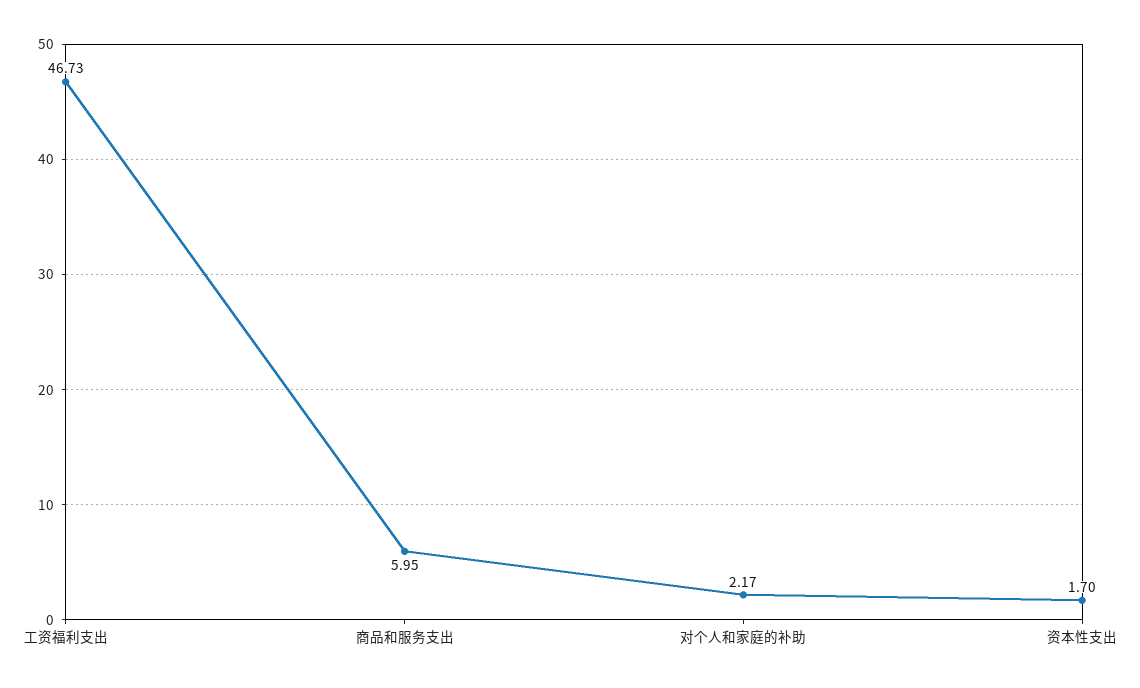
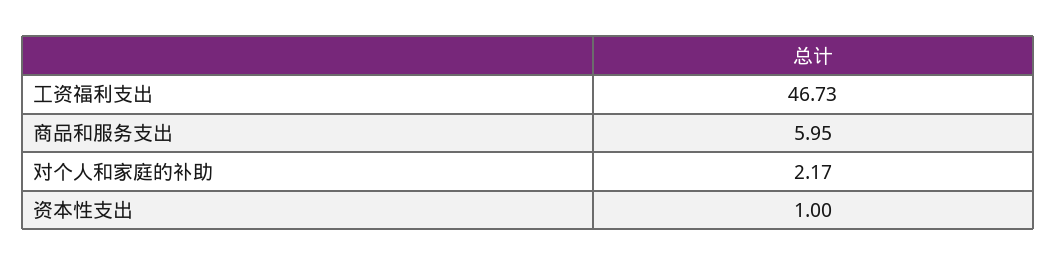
  {
    "工资福利支出": 46.73,
    "商品和服务支出": 5.95,
    "对个人和家庭的补助": 2.17,
-   "资本性支出": 1.7
+   "资本性支出": 1
  }

